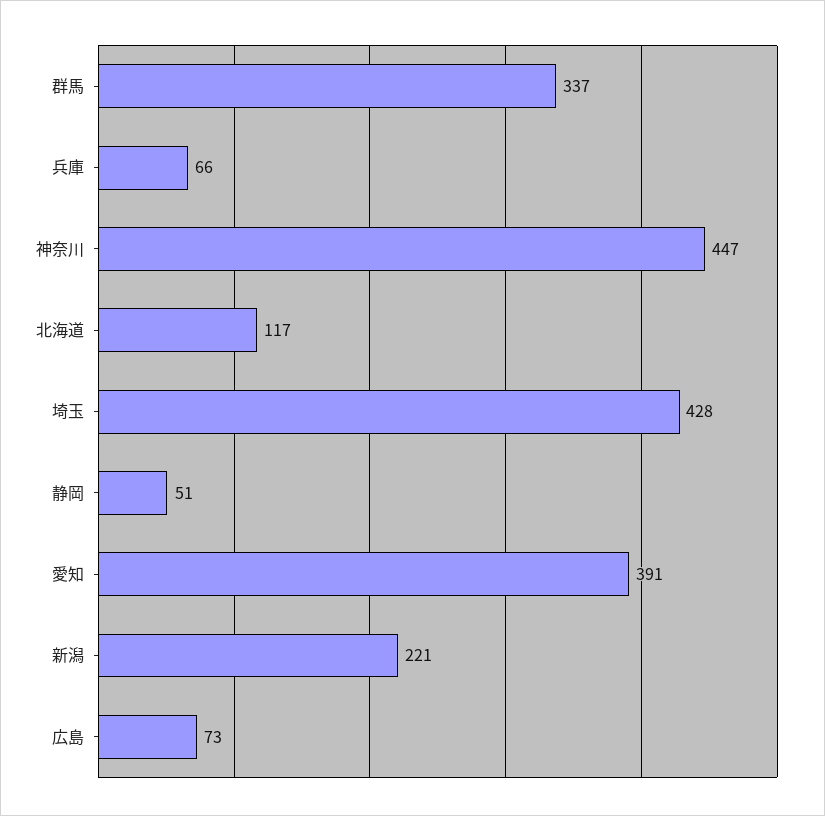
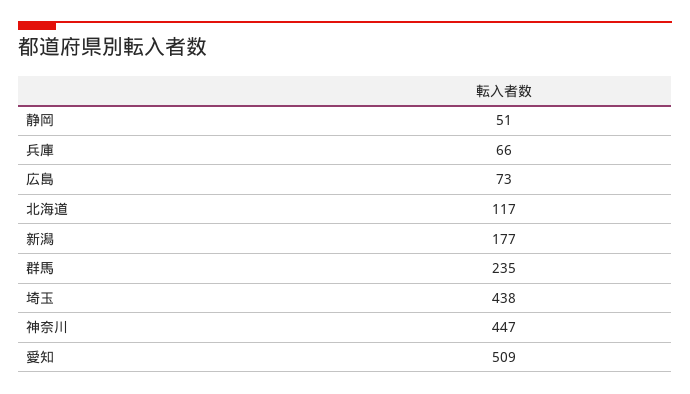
  {
-   "群馬": 337,
+   "群馬": 235,
    "兵庫": 66,
    "神奈川": 447,
    "北海道": 117,
-   "埼玉": 428,
+   "埼玉": 438,
    "静岡": 51,
-   "愛知": 391,
+   "愛知": 509,
-   "新潟": 221,
+   "新潟": 177,
    "広島": 73
  }

